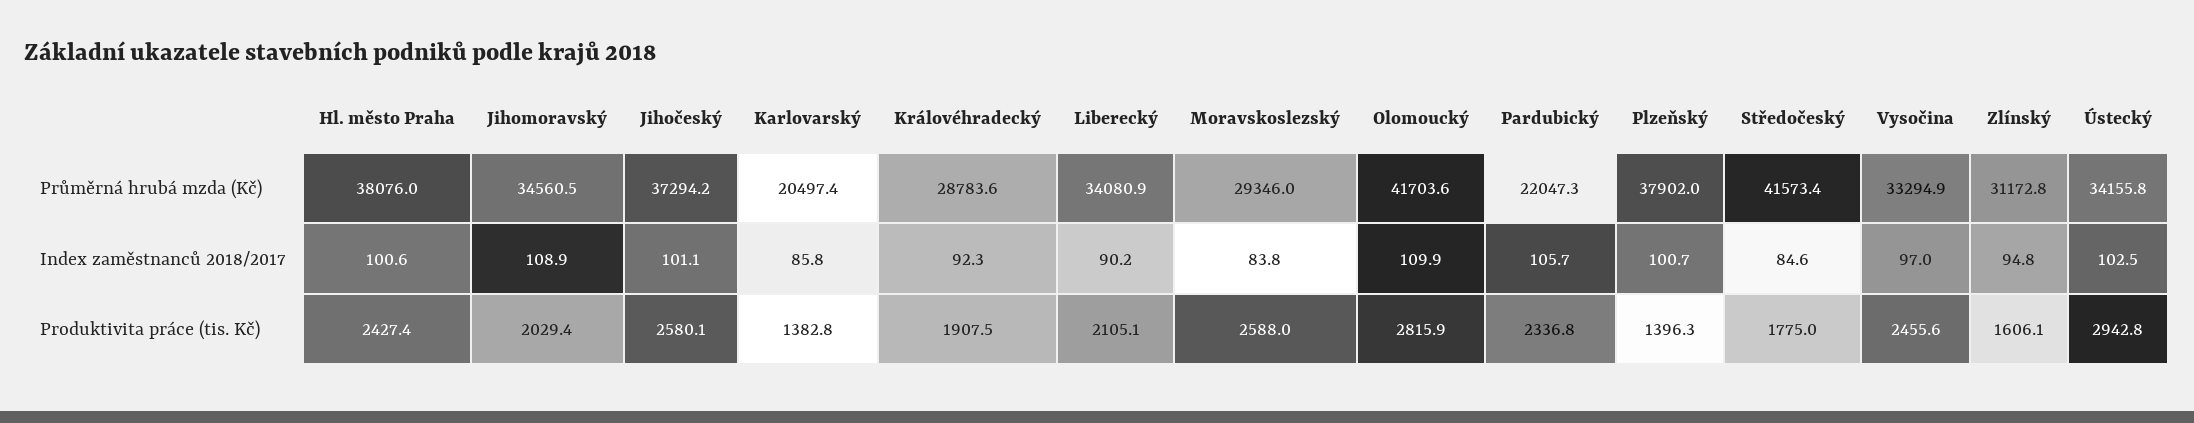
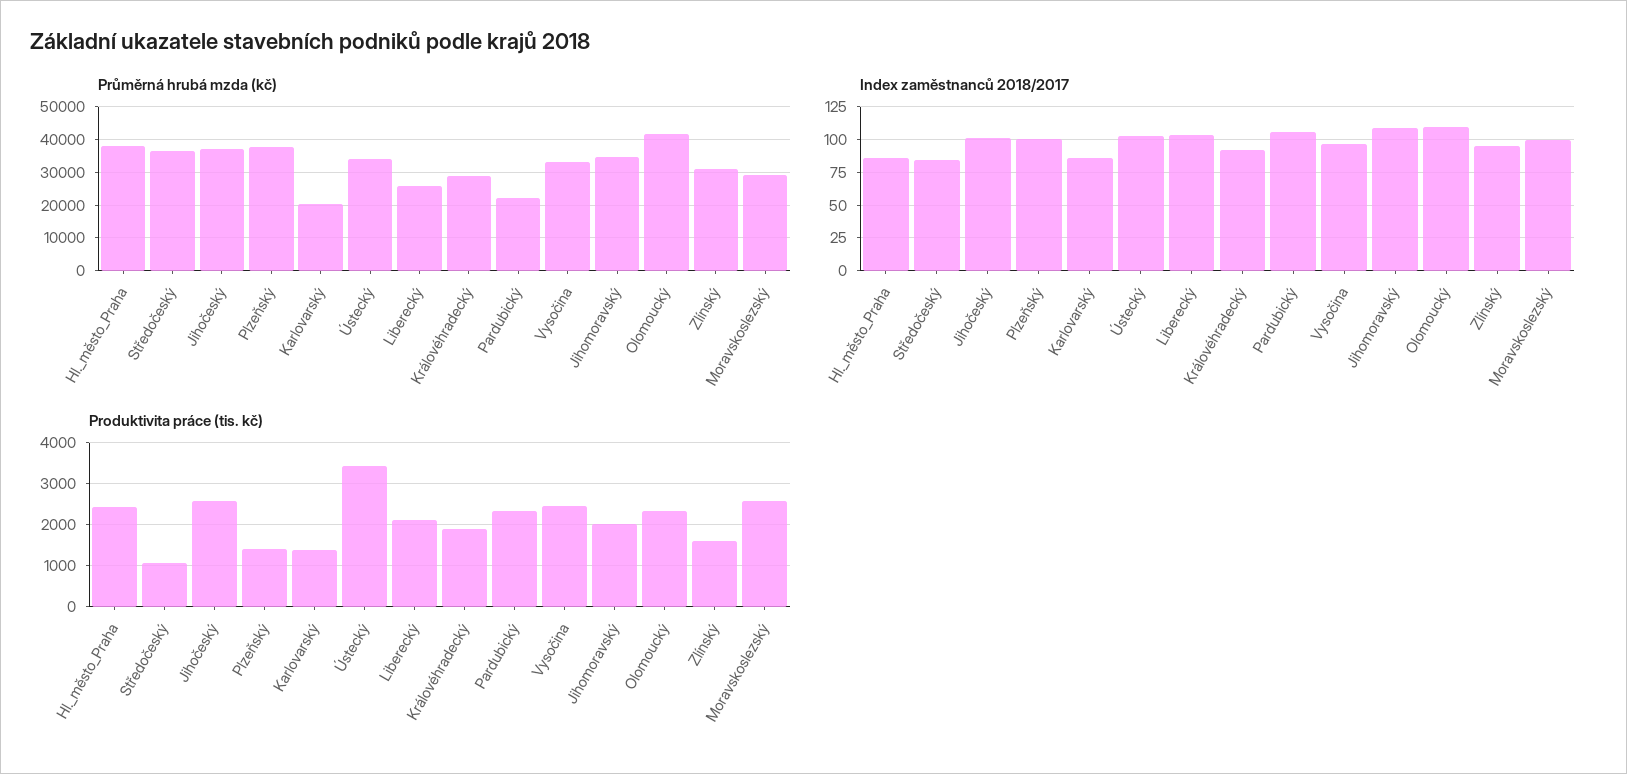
  {
    "Průměrná hrubá mzda (Kč)": {
      "Hl. město Praha": 38076,
      "Jihomoravský": 34560.5,
      "Jihočeský": 37294.2,
      "Karlovarský": 20497.4,
      "Královéhradecký": 28783.6,
-     "Liberecký": 34080.9,
+     "Liberecký": 26000,
      "Moravskoslezský": 29346,
      "Olomoucký": 41703.6,
      "Pardubický": 22047.3,
      "Plzeňský": 37902,
-     "Středočeský": 41573.4,
+     "Středočeský": 36000,
      "Vysočina": 33294.9,
      "Zlínský": 31172.8,
      "Ústecký": 34155.8
    },
    "Index zaměstnanců 2018/2017": {
-     "Hl. město Praha": 100.6,
+     "Hl. město Praha": 85,
      "Jihomoravský": 108.9,
      "Jihočeský": 101.1,
      "Karlovarský": 85.8,
      "Královéhradecký": 92.3,
-     "Liberecký": 90.2,
+     "Liberecký": 105,
-     "Moravskoslezský": 83.8,
+     "Moravskoslezský": 100,
      "Olomoucký": 109.9,
      "Pardubický": 105.7,
      "Plzeňský": 100.7,
      "Středočeský": 84.6,
      "Vysočina": 97,
      "Zlínský": 94.8,
      "Ústecký": 102.5
    },
    "Produktivita práce (tis. Kč)": {
      "Hl. město Praha": 2427.4,
      "Jihomoravský": 2029.4,
      "Jihočeský": 2580.1,
      "Karlovarský": 1382.8,
      "Královéhradecký": 1907.5,
      "Liberecký": 2105.1,
      "Moravskoslezský": 2588,
-     "Olomoucký": 2815.9,
+     "Olomoucký": 2400,
      "Pardubický": 2336.8,
      "Plzeňský": 1396.3,
-     "Středočeský": 1775,
+     "Středočeský": 1000,
      "Vysočina": 2455.6,
      "Zlínský": 1606.1,
-     "Ústecký": 2942.8
+     "Ústecký": 3400
    }
  }

